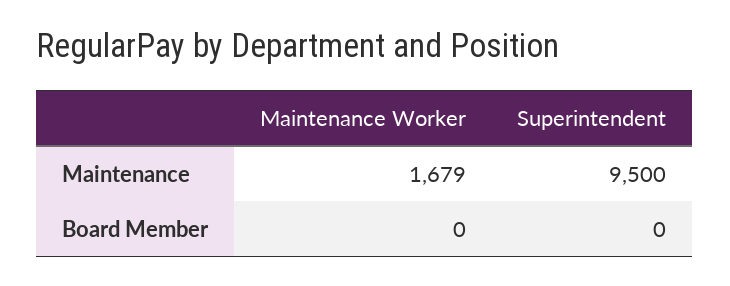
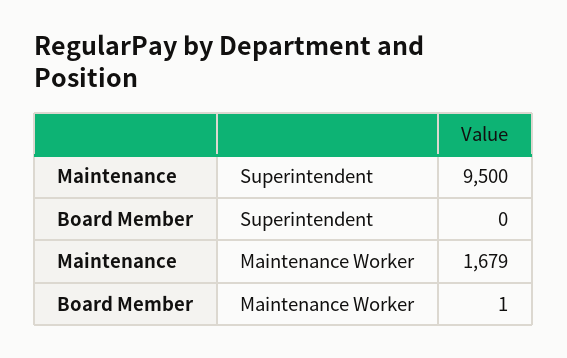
  {
    "Maintenance Worker": {
      "Maintenance": 1679,
-     "Board Member": 0
+     "Board Member": 1
    },
    "Superintendent": {
      "Maintenance": 9500,
      "Board Member": 0
    }
  }

